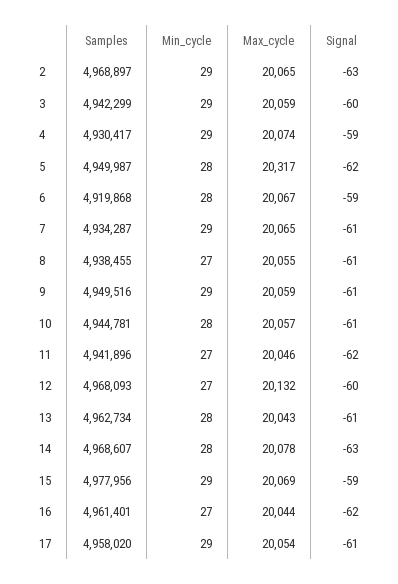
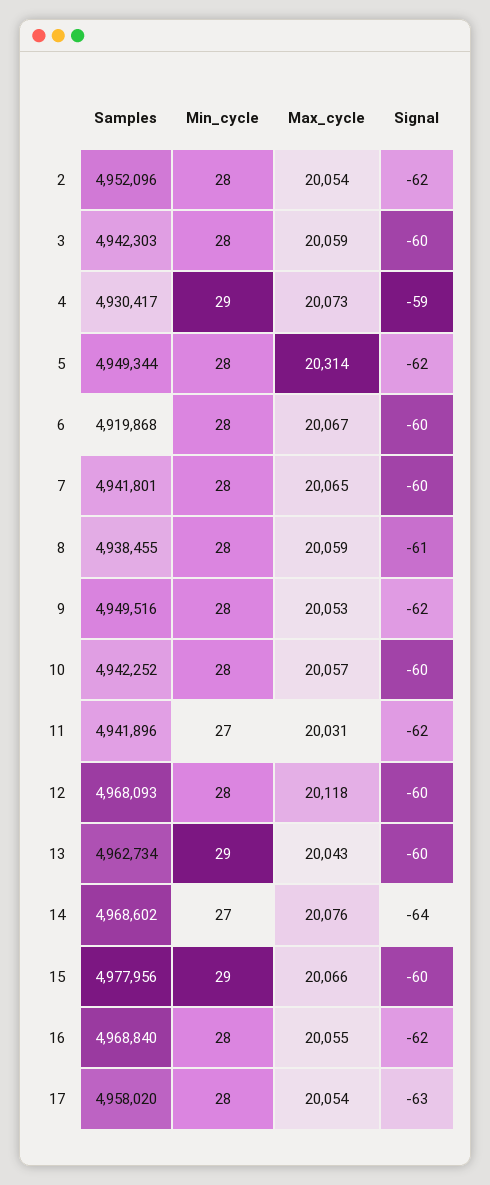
  {
    "Samples": {
-     "2": 4968897,
+     "2": 4952096,
-     "3": 4942299,
+     "3": 4942303,
      "4": 4930417,
-     "5": 4949987,
+     "5": 4949344,
      "6": 4919868,
-     "7": 4934287,
+     "7": 4941801,
      "8": 4938455,
      "9": 4949516,
-     "10": 4944781,
+     "10": 4942252,
      "11": 4941896,
      "12": 4968093,
      "13": 4962734,
-     "14": 4968607,
+     "14": 4968602,
      "15": 4977956,
-     "16": 4961401,
+     "16": 4968840,
      "17": 4958020
    },
    "Min_cycle": {
-     "2": 29,
+     "2": 28,
-     "3": 29,
+     "3": 28,
      "4": 29,
      "5": 28,
      "6": 28,
-     "7": 29,
+     "7": 28,
-     "8": 27,
+     "8": 28,
-     "9": 29,
+     "9": 28,
      "10": 28,
      "11": 27,
-     "12": 27,
+     "12": 28,
-     "13": 28,
+     "13": 29,
-     "14": 28,
+     "14": 27,
      "15": 29,
-     "16": 27,
+     "16": 28,
-     "17": 29
+     "17": 28
    },
    "Max_cycle": {
-     "2": 20065,
+     "2": 20054,
      "3": 20059,
-     "4": 20074,
+     "4": 20073,
-     "5": 20317,
+     "5": 20314,
      "6": 20067,
      "7": 20065,
-     "8": 20055,
+     "8": 20059,
-     "9": 20059,
+     "9": 20053,
      "10": 20057,
-     "11": 20046,
+     "11": 20031,
-     "12": 20132,
+     "12": 20118,
      "13": 20043,
-     "14": 20078,
+     "14": 20076,
-     "15": 20069,
+     "15": 20066,
-     "16": 20044,
+     "16": 20055,
      "17": 20054
    },
    "Signal": {
-     "2": -63,
+     "2": -62,
      "3": -60,
      "4": -59,
      "5": -62,
-     "6": -59,
+     "6": -60,
-     "7": -61,
+     "7": -60,
      "8": -61,
-     "9": -61,
+     "9": -62,
-     "10": -61,
+     "10": -60,
      "11": -62,
      "12": -60,
-     "13": -61,
+     "13": -60,
-     "14": -63,
+     "14": -64,
-     "15": -59,
+     "15": -60,
      "16": -62,
-     "17": -61
+     "17": -63
    }
  }

